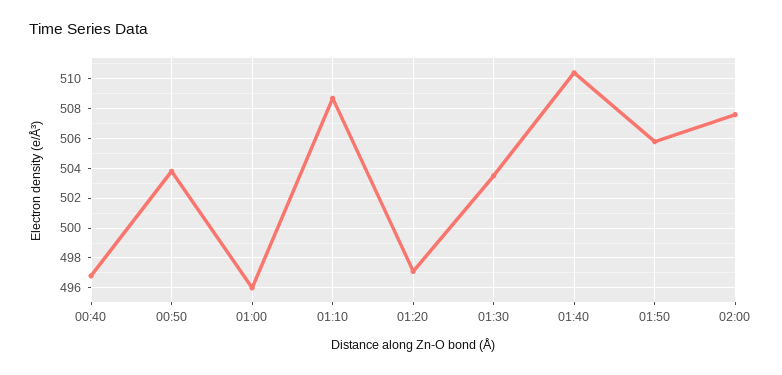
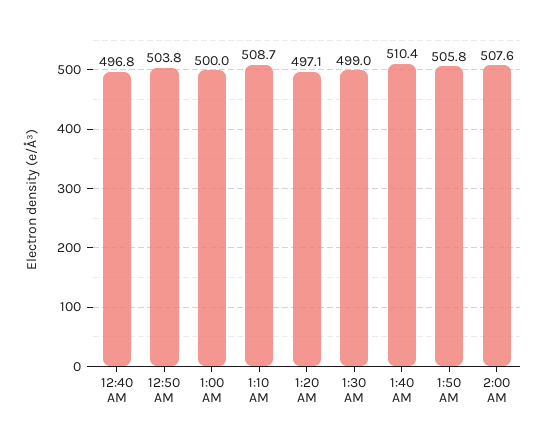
  {
    "00:40": 496.8,
    "00:50": 503.8,
-   "01:00": 496,
+   "01:00": 500,
    "01:10": 508.7,
    "01:20": 497.1,
-   "01:30": 503.5,
+   "01:30": 499,
    "01:40": 510.4,
    "01:50": 505.8,
    "02:00": 507.6
  }

